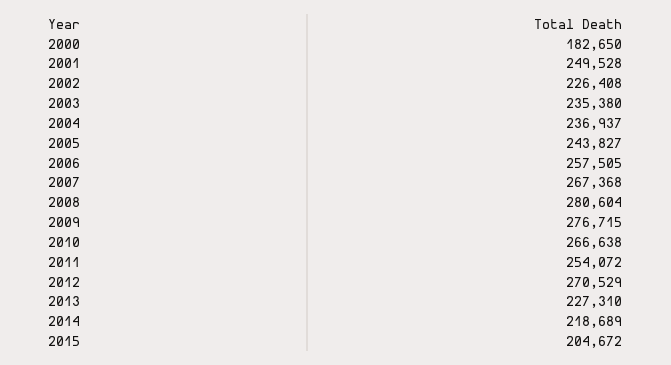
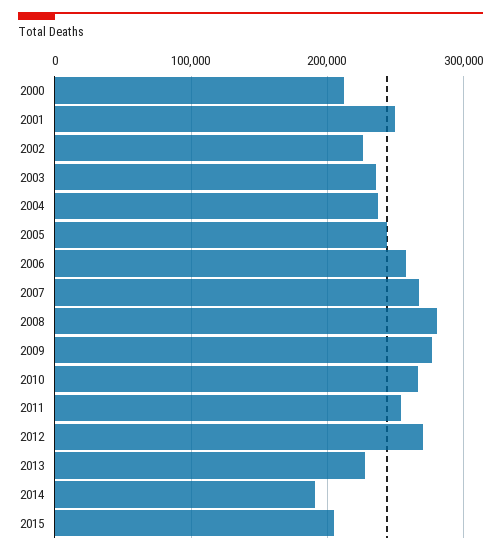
  {
-   "2000": 182650,
+   "2000": 210000,
    "2001": 249528,
    "2002": 226408,
    "2003": 235380,
    "2004": 236937,
    "2005": 243827,
    "2006": 257505,
    "2007": 267368,
    "2008": 280604,
    "2009": 276715,
    "2010": 266638,
    "2011": 254072,
    "2012": 270529,
    "2013": 227310,
-   "2014": 218689,
+   "2014": 190000,
    "2015": 204672
  }

